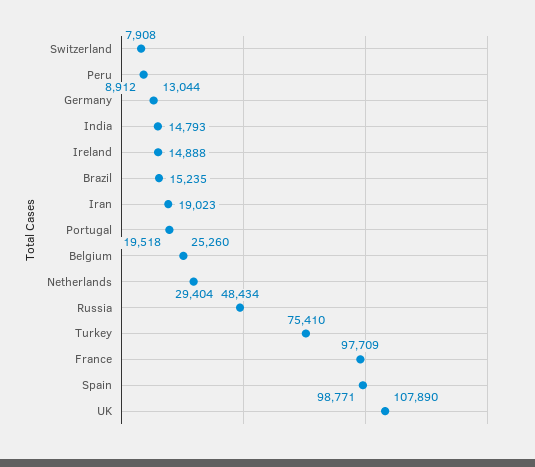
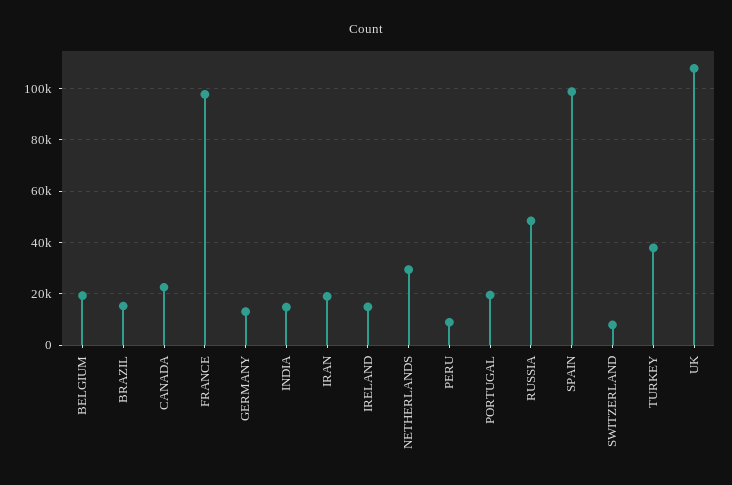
  {
    "Switzerland": 7908,
    "Peru": 8912,
    "Germany": 13044,
    "India": 14793,
    "Ireland": 14888,
    "Brazil": 15235,
    "Iran": 19023,
    "Portugal": 19518,
-   "Belgium": 25260,
+   "Belgium": 20000,
    "Netherlands": 29404,
    "Russia": 48434,
-   "Turkey": 75410,
+   "Turkey": 37500,
    "France": 97709,
    "Spain": 98771,
-   "UK": 107890
+   "UK": 107890,
+   "CANADA": 22500
  }

